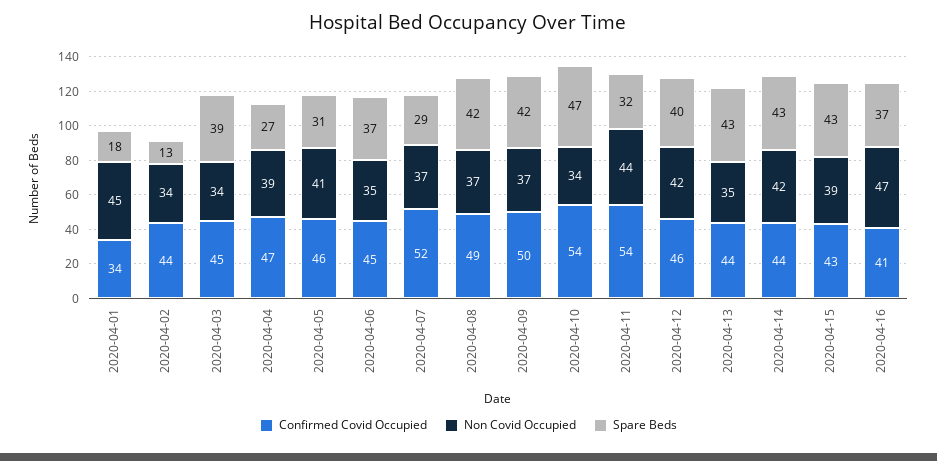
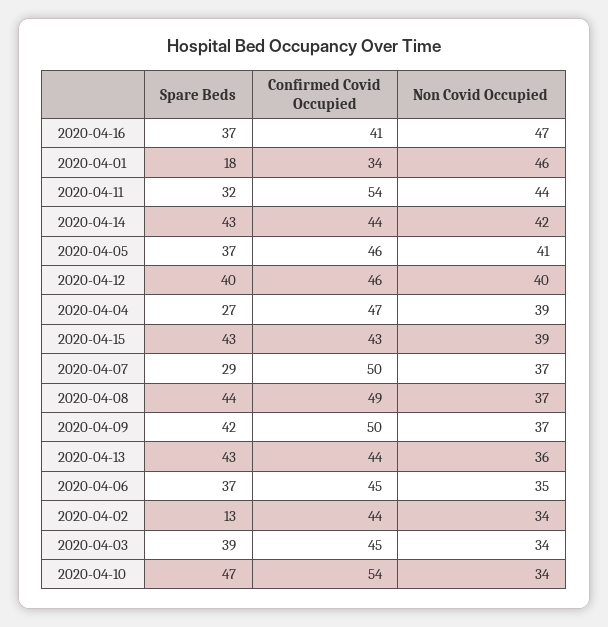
  {
    "Confirmed Covid Occupied": {
      "2020-04-01": 34,
      "2020-04-02": 44,
      "2020-04-03": 45,
      "2020-04-04": 47,
      "2020-04-05": 46,
      "2020-04-06": 45,
-     "2020-04-07": 52,
+     "2020-04-07": 50,
      "2020-04-08": 49,
      "2020-04-09": 50,
      "2020-04-10": 54,
      "2020-04-11": 54,
      "2020-04-12": 46,
      "2020-04-13": 44,
      "2020-04-14": 44,
      "2020-04-15": 43,
      "2020-04-16": 41
    },
    "Non Covid Occupied": {
-     "2020-04-01": 45,
+     "2020-04-01": 46,
      "2020-04-02": 34,
      "2020-04-03": 34,
      "2020-04-04": 39,
      "2020-04-05": 41,
      "2020-04-06": 35,
      "2020-04-07": 37,
      "2020-04-08": 37,
      "2020-04-09": 37,
      "2020-04-10": 34,
      "2020-04-11": 44,
-     "2020-04-12": 42,
+     "2020-04-12": 40,
-     "2020-04-13": 35,
+     "2020-04-13": 36,
      "2020-04-14": 42,
      "2020-04-15": 39,
      "2020-04-16": 47
    },
    "Spare Beds": {
      "2020-04-01": 18,
      "2020-04-02": 13,
      "2020-04-03": 39,
      "2020-04-04": 27,
-     "2020-04-05": 31,
+     "2020-04-05": 37,
      "2020-04-06": 37,
      "2020-04-07": 29,
-     "2020-04-08": 42,
+     "2020-04-08": 44,
      "2020-04-09": 42,
      "2020-04-10": 47,
      "2020-04-11": 32,
      "2020-04-12": 40,
      "2020-04-13": 43,
      "2020-04-14": 43,
      "2020-04-15": 43,
      "2020-04-16": 37
    }
  }

